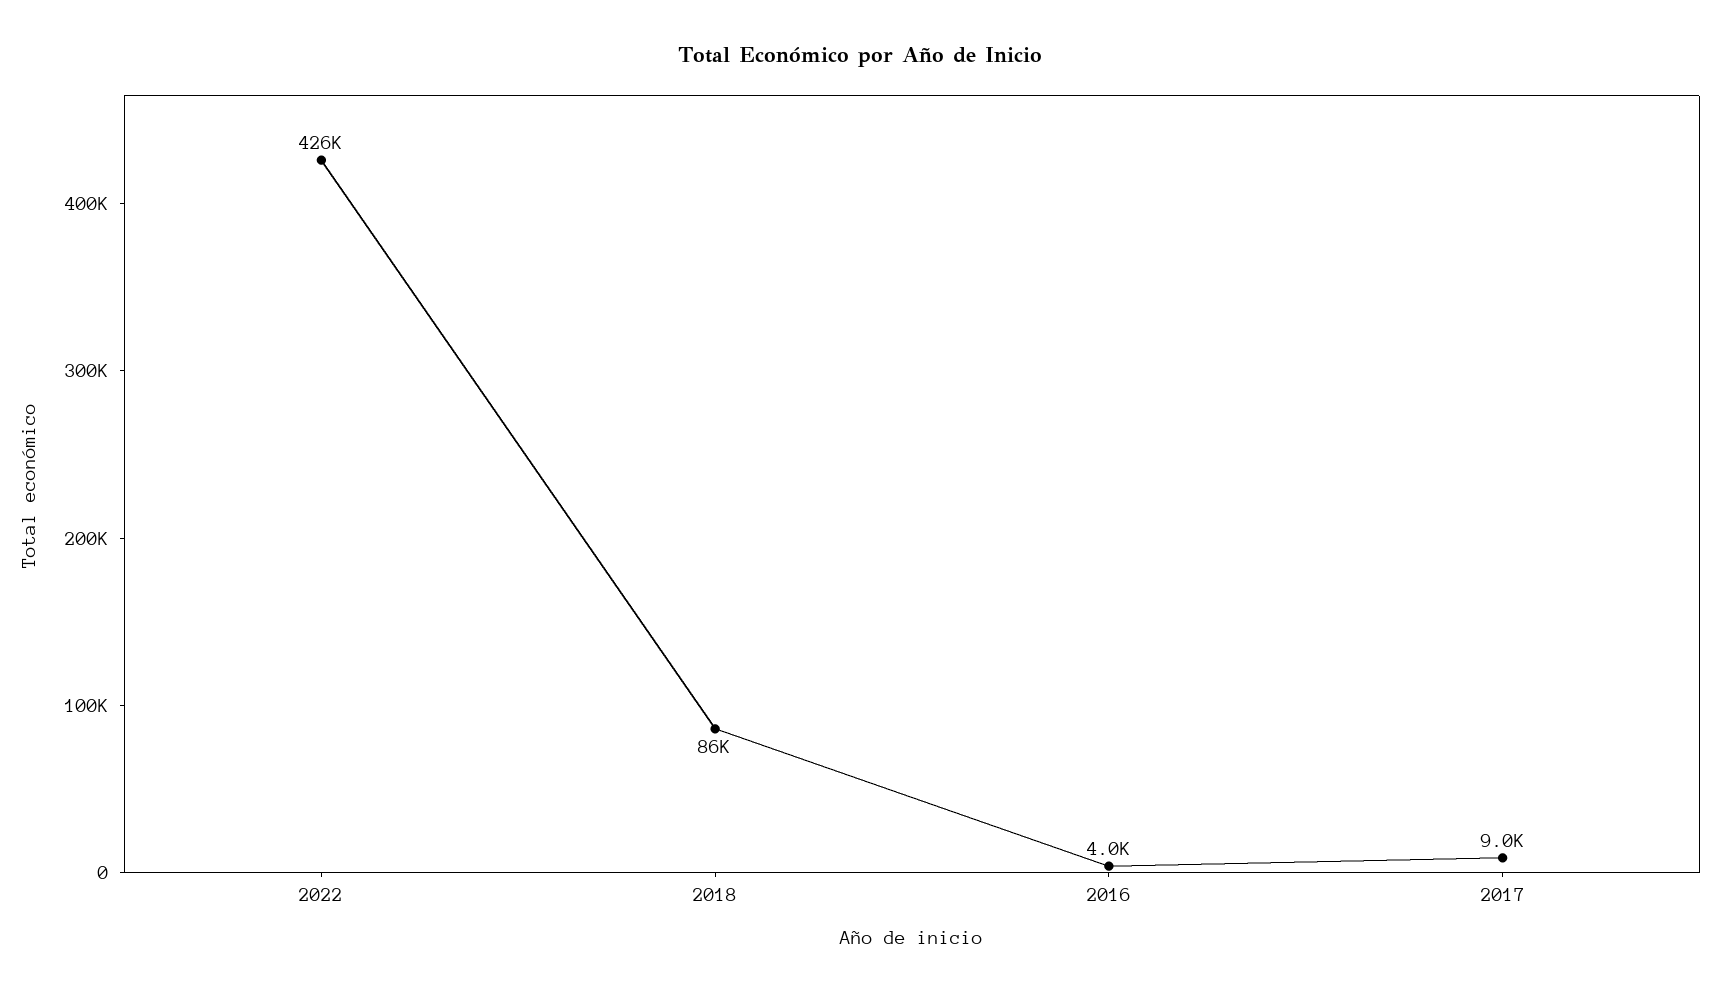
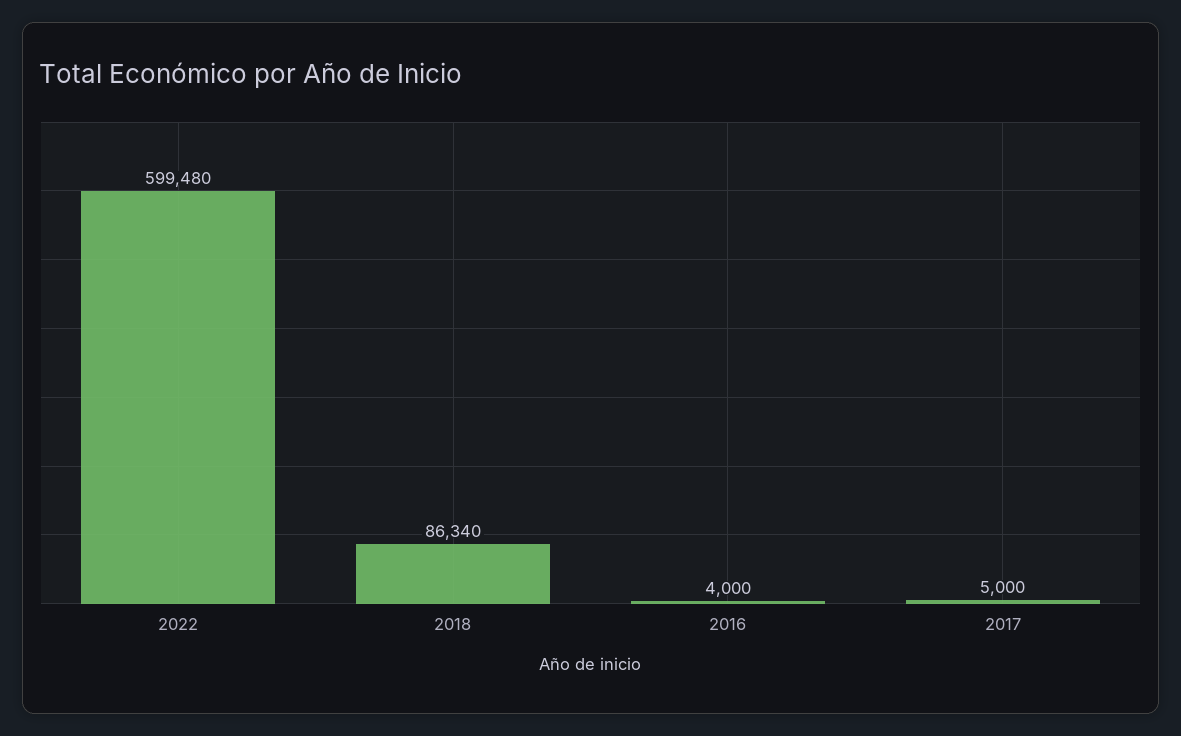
  {
-   "2022": 426000,
+   "2022": 599480,
    "2018": 86340,
    "2016": 4000,
-   "2017": 9000
+   "2017": 5000
  }

